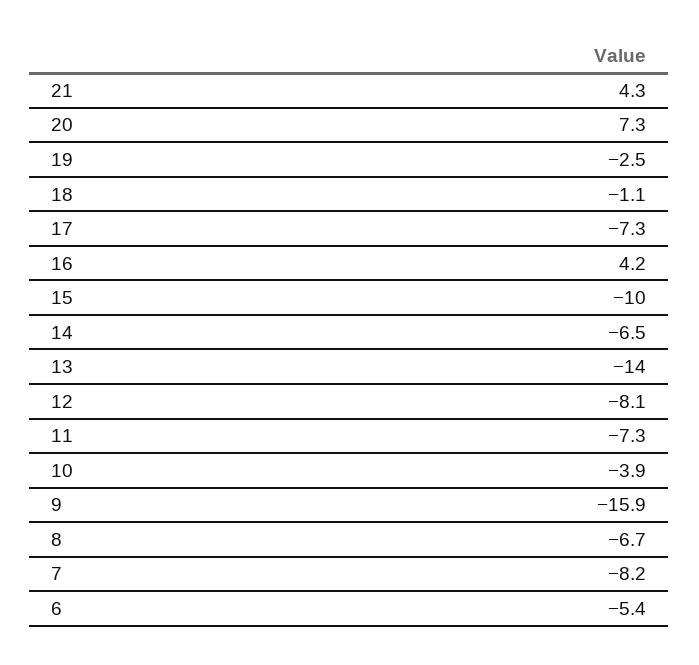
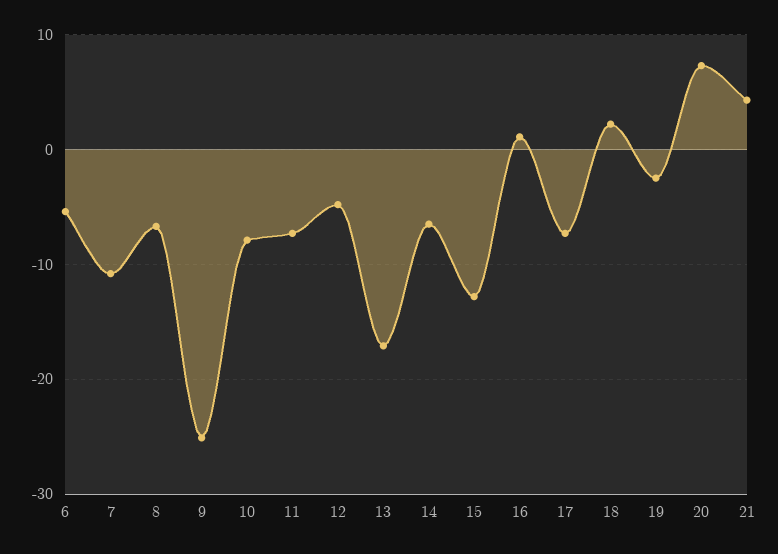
  {
    "21": 4.3,
    "20": 7.3,
    "19": -2.5,
-   "18": -1.1,
+   "18": 2,
    "17": -7.3,
-   "16": 4.2,
+   "16": 1,
-   "15": -10,
+   "15": -13,
    "14": -6.5,
-   "13": -14,
+   "13": -17,
-   "12": -8.1,
+   "12": -5,
    "11": -7.3,
-   "10": -3.9,
+   "10": -8,
-   "9": -15.9,
+   "9": -25,
    "8": -6.7,
-   "7": -8.2,
+   "7": -11,
    "6": -5.4
  }

